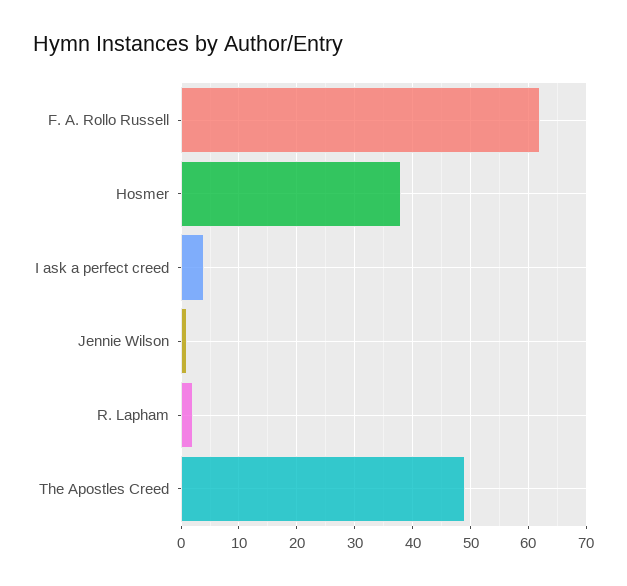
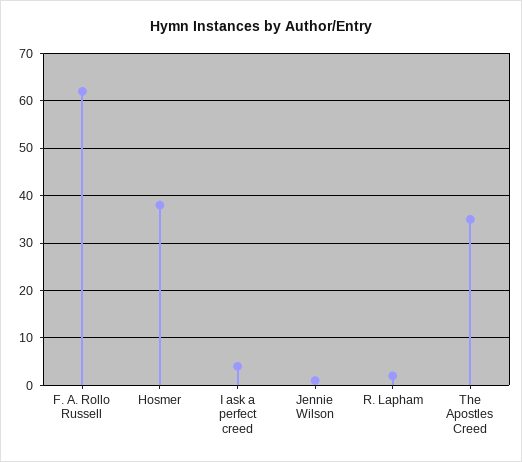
  {
    "F. A. Rollo Russell": 60,
    "Hosmer": 40,
    "I ask a perfect creed": 5,
    "Jennie Wilson": 0,
    "R. Lapham": 0,
-   "The Apostles Creed": 50
+   "The Apostles Creed": 35
  }

